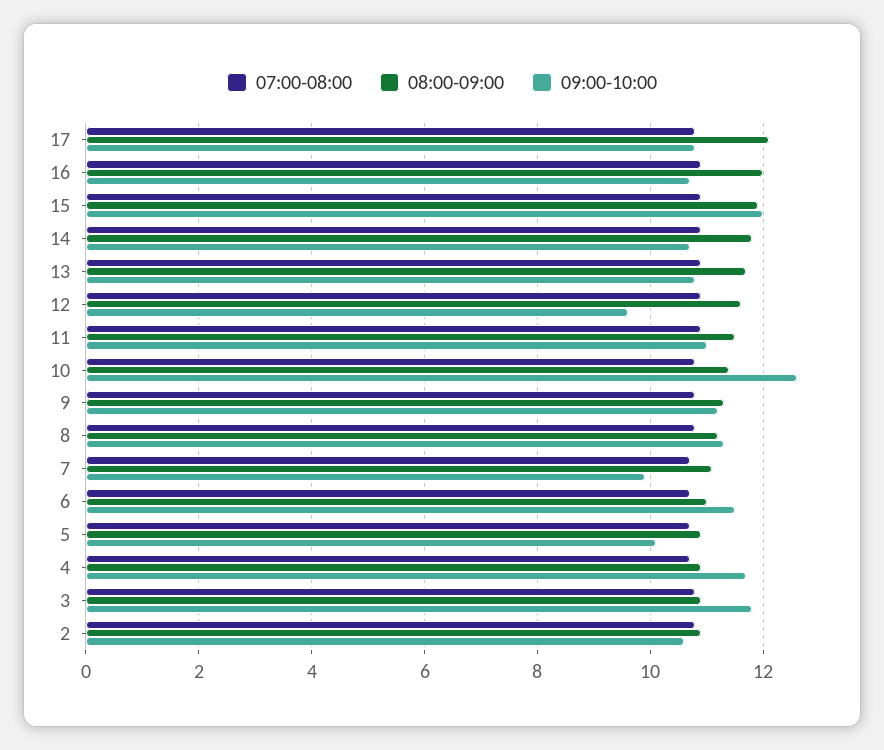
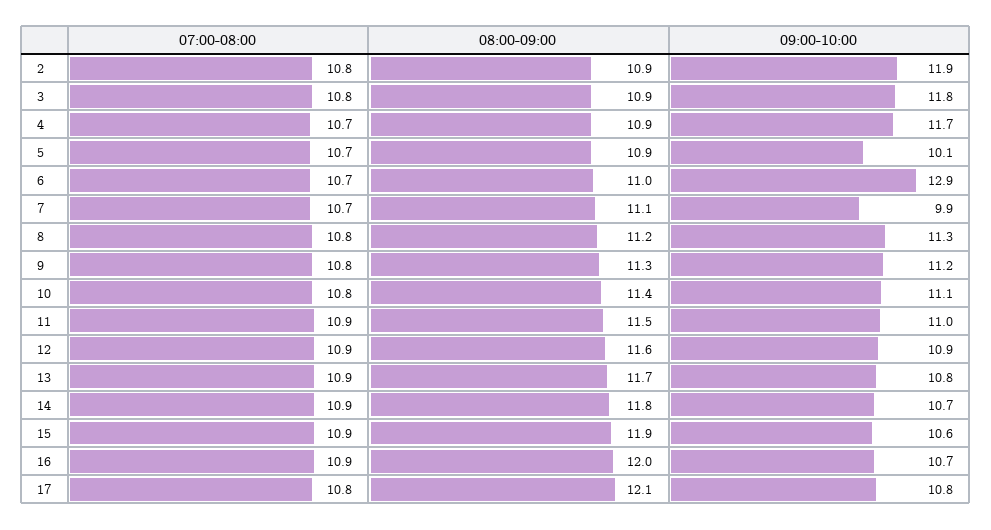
  {
    "07:00-08:00": {
      "17": 10.8,
      "16": 10.9,
      "15": 10.9,
      "14": 10.9,
      "13": 10.9,
      "12": 10.9,
      "11": 10.9,
      "10": 10.8,
      "9": 10.8,
      "8": 10.8,
      "7": 10.7,
      "6": 10.7,
      "5": 10.7,
      "4": 10.7,
      "3": 10.8,
      "2": 10.8
    },
    "08:00-09:00": {
      "17": 12.1,
      "16": 12,
      "15": 11.9,
      "14": 11.8,
      "13": 11.7,
      "12": 11.6,
      "11": 11.5,
      "10": 11.4,
      "9": 11.3,
      "8": 11.2,
      "7": 11.1,
      "6": 11,
      "5": 10.9,
      "4": 10.9,
      "3": 10.9,
      "2": 10.9
    },
    "09:00-10:00": {
      "17": 10.8,
      "16": 10.7,
-     "15": 12,
+     "15": 10.6,
      "14": 10.7,
      "13": 10.8,
-     "12": 9.5,
+     "12": 10.9,
      "11": 11,
-     "10": 12.5,
+     "10": 11.1,
      "9": 11.2,
      "8": 11.3,
      "7": 9.9,
-     "6": 11.5,
+     "6": 12.9,
      "5": 10.1,
      "4": 11.7,
      "3": 11.8,
-     "2": 10.5
+     "2": 11.9
    }
  }

